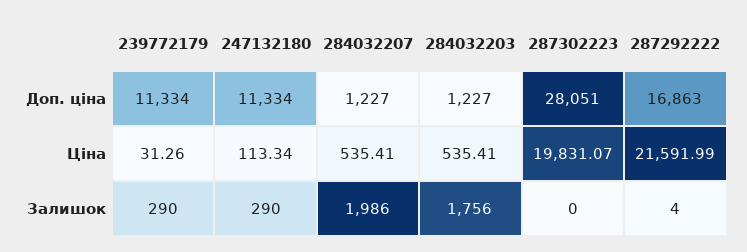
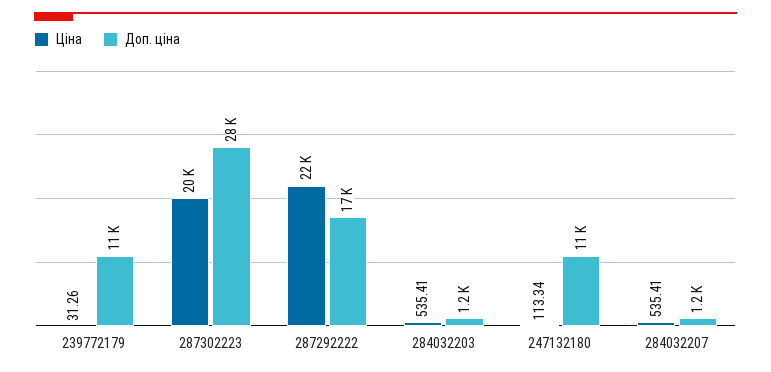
  {
    "Доп. ціна": {
      "239772179": 11334,
      "247132180": 11334,
      "284032207": 1227,
      "284032203": 1227,
      "287302223": 28051,
      "287292222": 16863
    },
    "Ціна": {
      "239772179": 31.26,
      "247132180": 113.34,
      "284032207": 535.41,
      "284032203": 535.41,
      "287302223": 19831.07,
      "287292222": 21591.99
-   },
+   }
-   "Залишок": {
-     "239772179": 290,
-     "247132180": 290,
-     "284032207": 1986,
-     "284032203": 1756,
-     "287302223": 0,
-     "287292222": 4
-   }
  }

